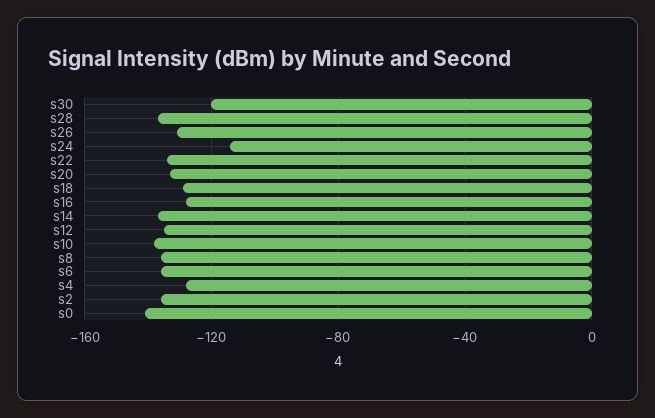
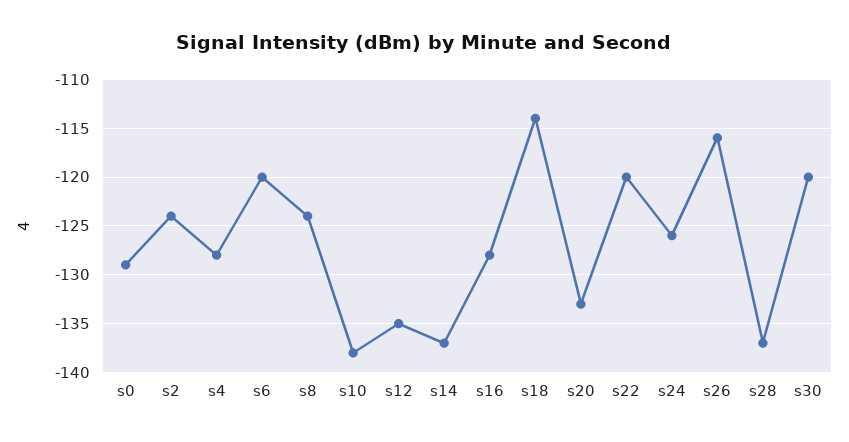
  {
    "s30": -120,
    "s28": -137,
-   "s26": -130,
+   "s26": -116,
-   "s24": -115,
+   "s24": -126,
-   "s22": -135,
+   "s22": -120,
    "s20": -133,
-   "s18": -130,
+   "s18": -114,
    "s16": -128,
    "s14": -137,
    "s12": -135,
    "s10": -138,
-   "s8": -135,
+   "s8": -124,
-   "s6": -135,
+   "s6": -120,
    "s4": -128,
-   "s2": -135,
+   "s2": -124,
-   "s0": -140
+   "s0": -129
  }

